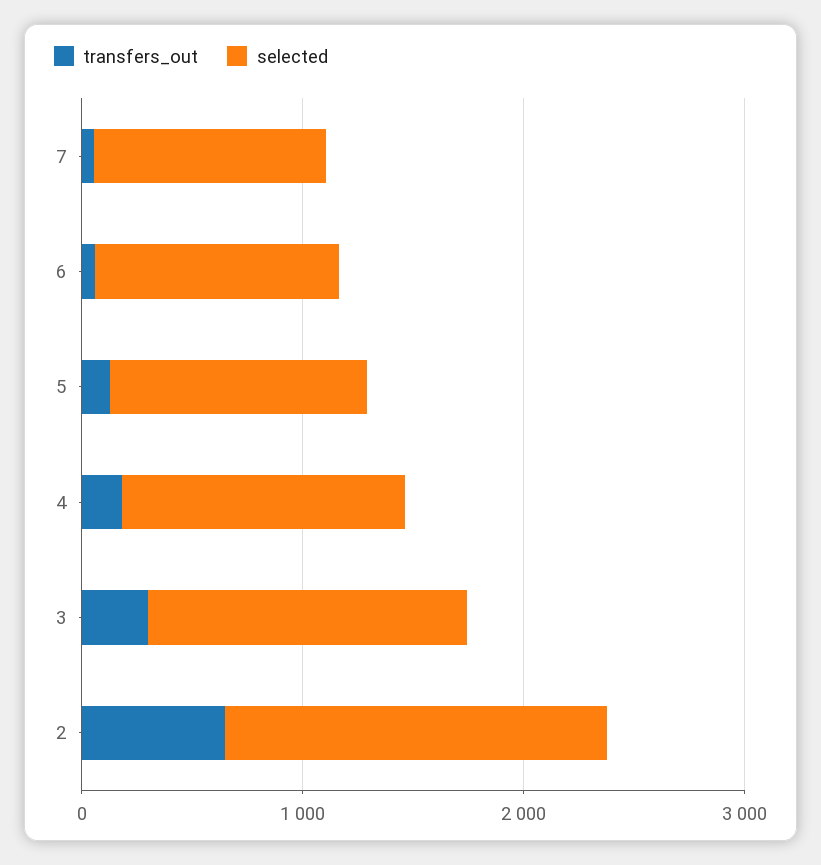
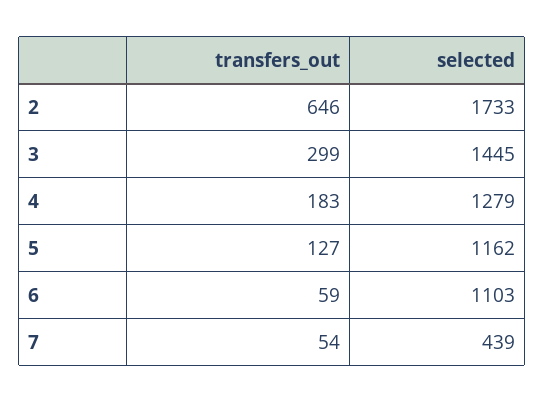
  {
    "transfers_out": {
      "7": 54,
      "6": 59,
      "5": 127,
      "4": 183,
      "3": 299,
      "2": 646
    },
    "selected": {
-     "7": 1000,
+     "7": 439,
      "6": 1103,
      "5": 1162,
      "4": 1279,
      "3": 1445,
      "2": 1733
    }
  }

